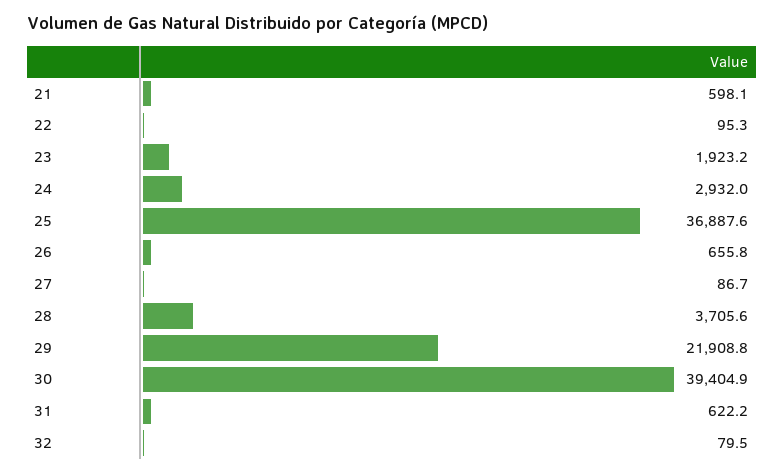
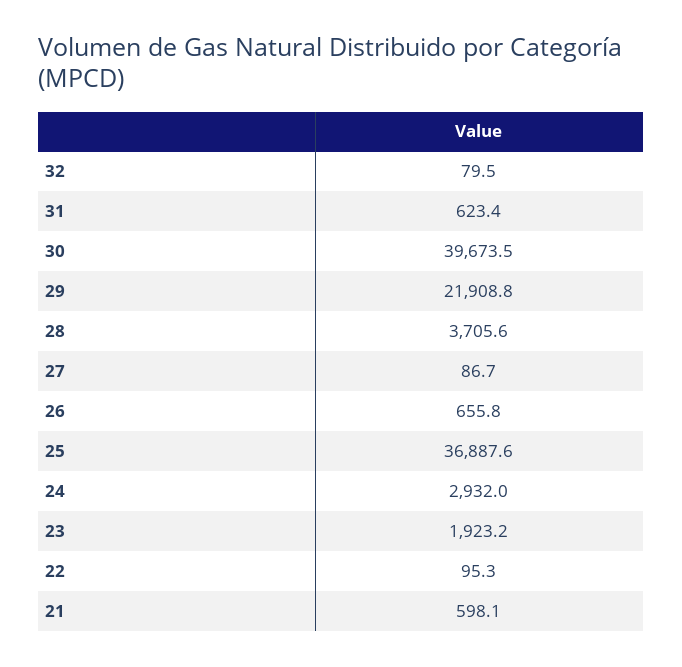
  {
    "21": 598.1,
    "22": 95.3,
    "23": 1923.2,
    "24": 2932,
    "25": 36887.6,
    "26": 655.8,
    "27": 86.7,
    "28": 3705.6,
    "29": 21908.8,
-   "30": 39404.9,
+   "30": 39673.5,
-   "31": 622.2,
+   "31": 623.4,
    "32": 79.5
  }

